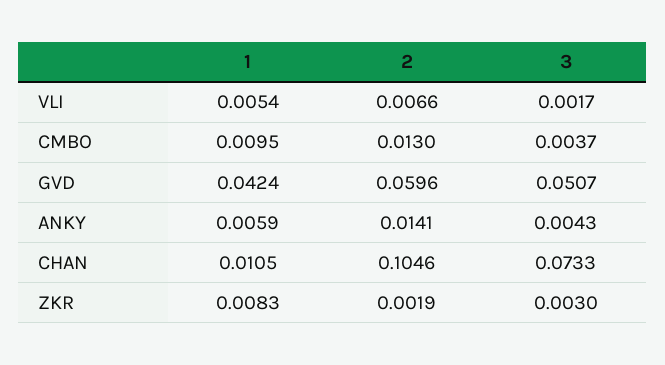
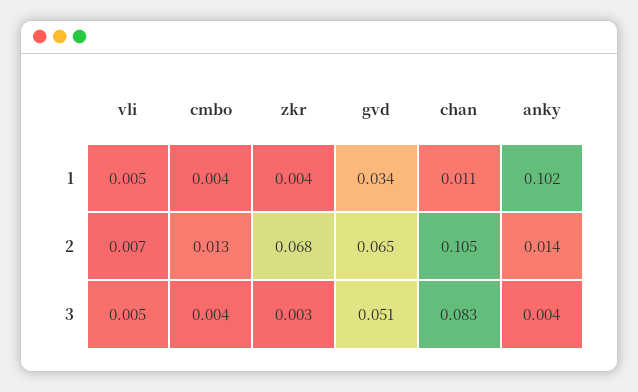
  {
    "1": {
      "VLI": 0.0054,
-     "CMBO": 0.0095,
+     "CMBO": 0.004,
-     "GVD": 0.0424,
+     "GVD": 0.034,
-     "ANKY": 0.0059,
+     "ANKY": 0.102,
      "CHAN": 0.0105,
-     "ZKR": 0.0083
+     "ZKR": 0.004
    },
    "2": {
      "VLI": 0.0066,
      "CMBO": 0.013,
-     "GVD": 0.0596,
+     "GVD": 0.065,
      "ANKY": 0.0141,
      "CHAN": 0.1046,
-     "ZKR": 0.0019
+     "ZKR": 0.068
    },
    "3": {
-     "VLI": 0.0017,
+     "VLI": 0.005,
      "CMBO": 0.0037,
      "GVD": 0.0507,
      "ANKY": 0.0043,
-     "CHAN": 0.0733,
+     "CHAN": 0.083,
      "ZKR": 0.003
    }
  }

